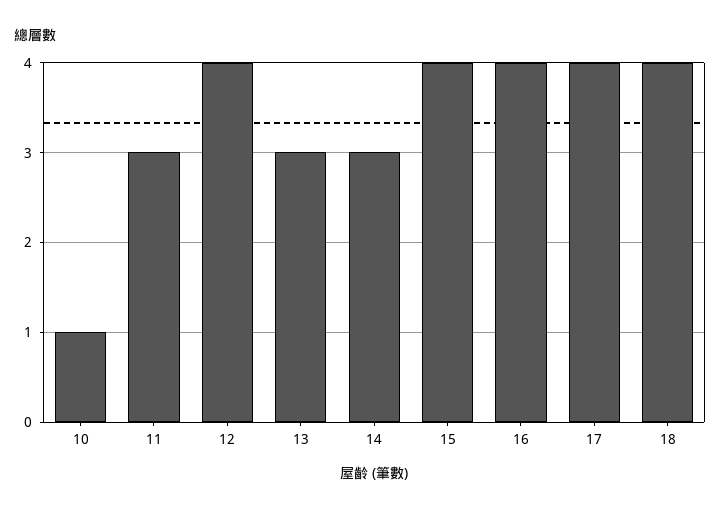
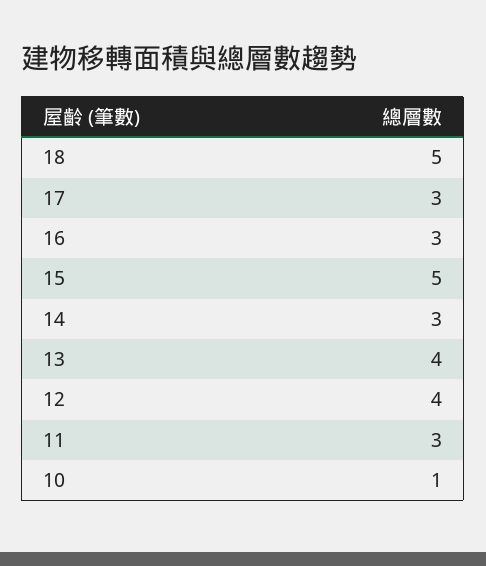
  {
    "10": 1,
    "11": 3,
    "12": 4,
-   "13": 3,
+   "13": 4,
    "14": 3,
-   "15": 4,
+   "15": 5,
-   "16": 4,
+   "16": 3,
-   "17": 4,
+   "17": 3,
-   "18": 4
+   "18": 5
  }

